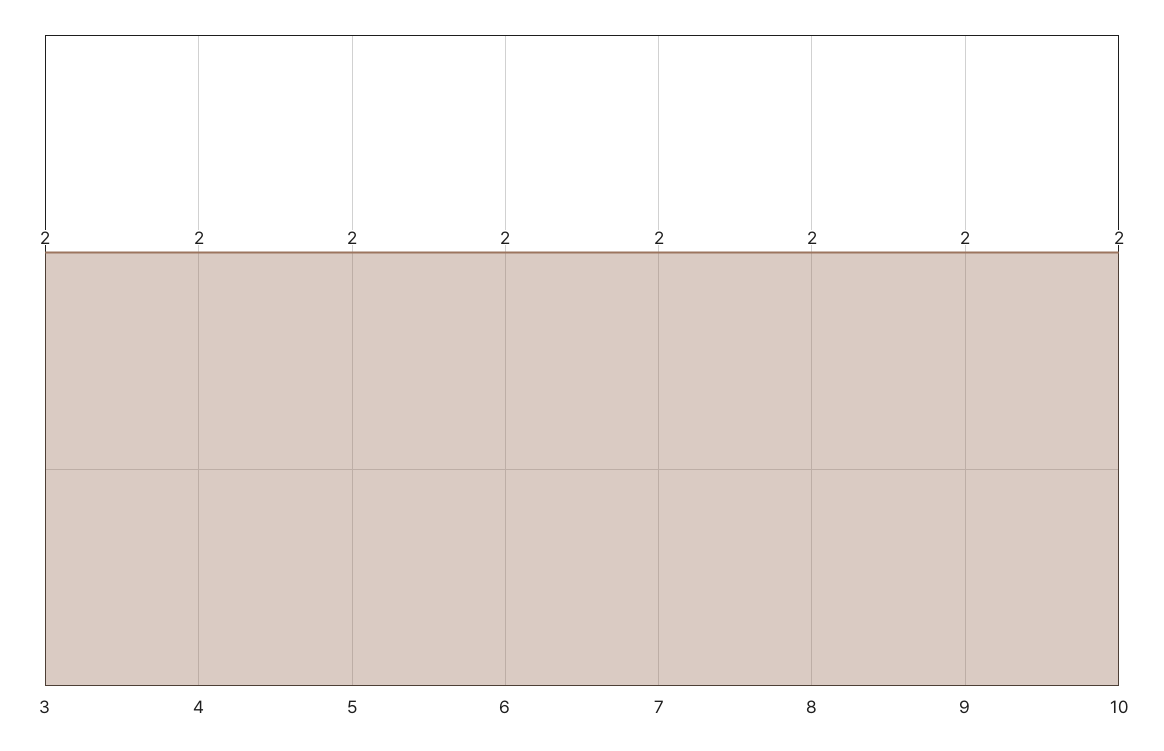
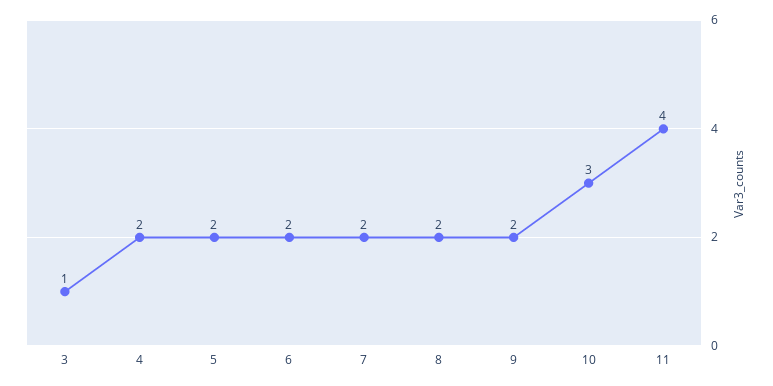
  {
-   "3": 2,
+   "3": 1,
    "4": 2,
    "5": 2,
    "6": 2,
    "7": 2,
    "8": 2,
    "9": 2,
-   "10": 2
+   "10": 3,
+   "11": 4
  }

